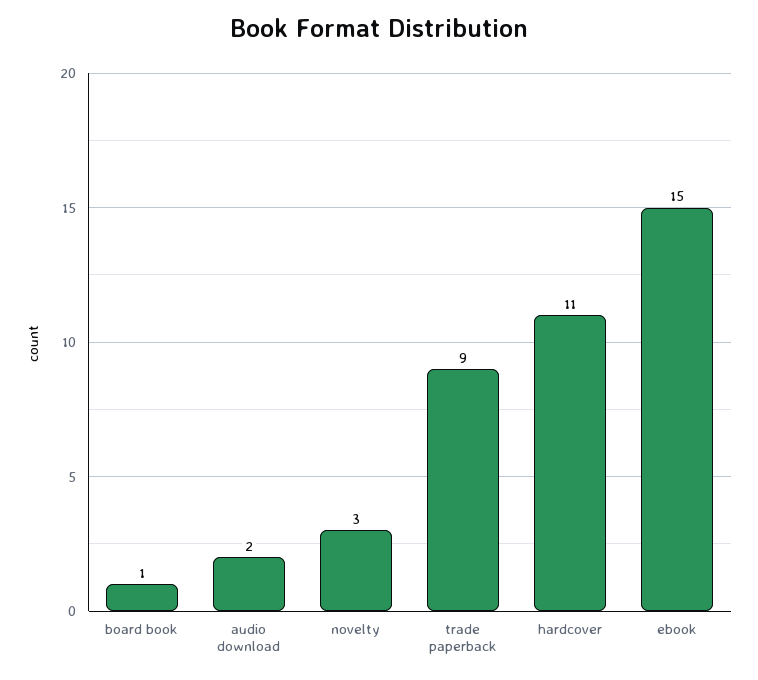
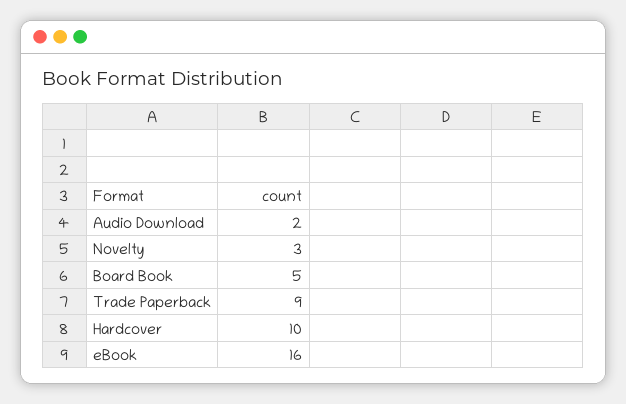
  {
-   "board book": 1,
+   "board book": 5,
    "audio download": 2,
    "novelty": 3,
    "trade paperback": 9,
-   "hardcover": 11,
+   "hardcover": 10,
-   "ebook": 15
+   "ebook": 16
  }

